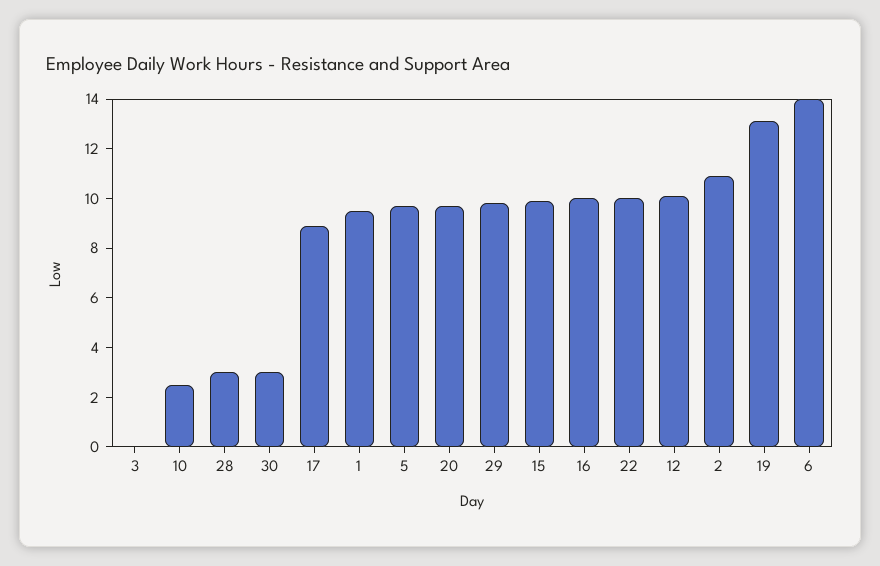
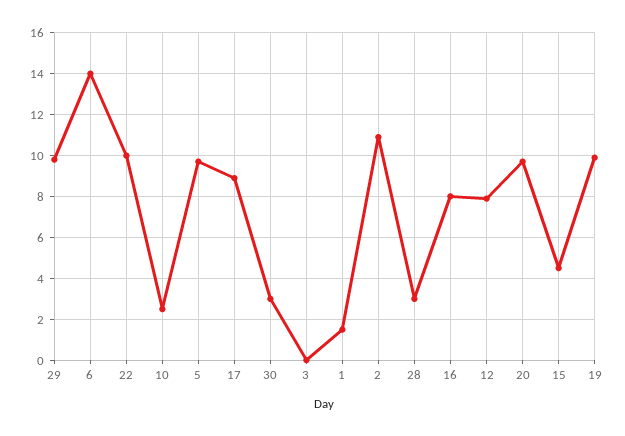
  {
    "3": 0,
    "10": 2.5,
    "28": 3,
    "30": 3,
    "17": 9,
-   "1": 9.5,
+   "1": 1.5,
    "5": 9.5,
    "20": 9.5,
    "29": 10,
-   "15": 10,
+   "15": 4.5,
-   "16": 10,
+   "16": 8,
    "22": 10,
-   "12": 10,
+   "12": 8,
    "2": 11,
-   "19": 13,
+   "19": 10,
    "6": 14
  }

